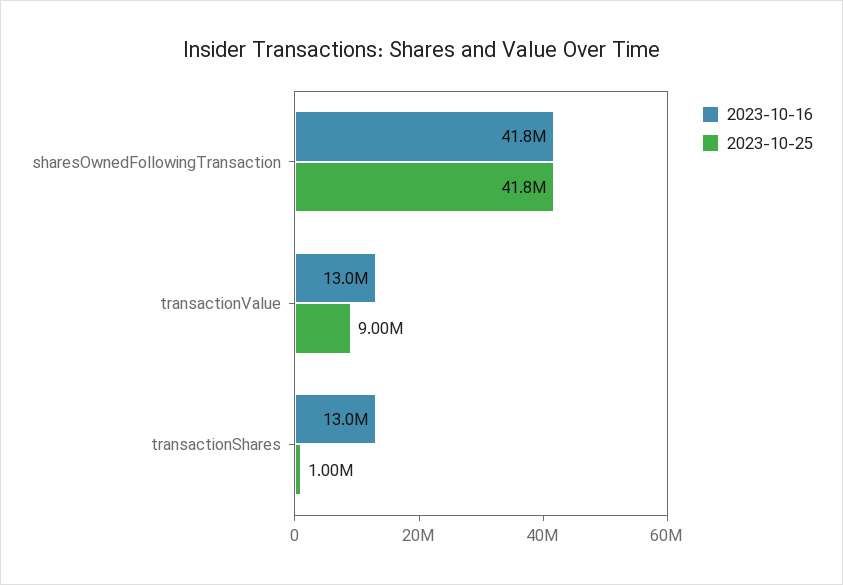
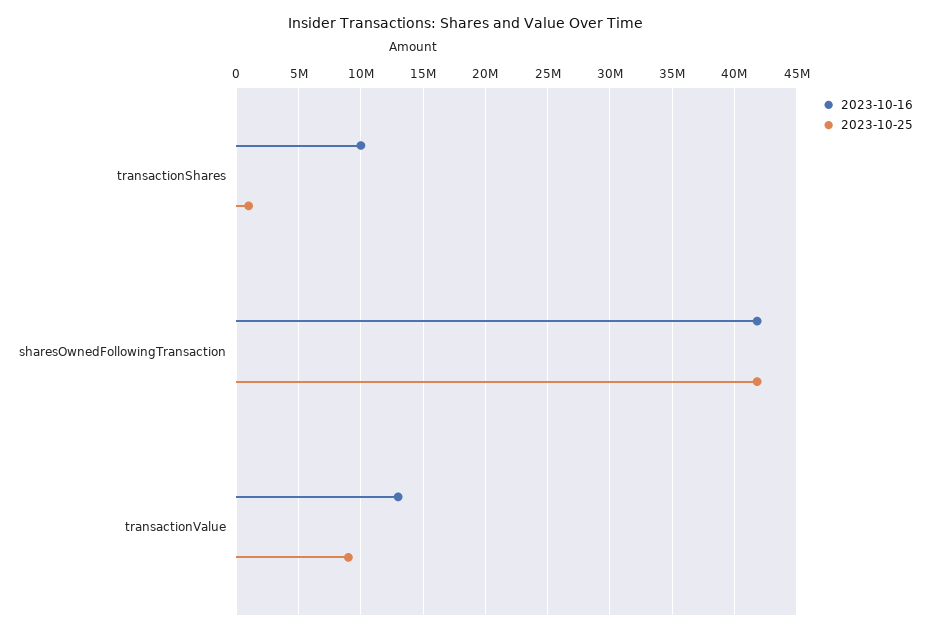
  {
    "2023-10-16": {
      "sharesOwnedFollowingTransaction": 41800000,
      "transactionValue": 13000000,
-     "transactionShares": 13000000
+     "transactionShares": 10000000
    },
    "2023-10-25": {
      "sharesOwnedFollowingTransaction": 41800000,
      "transactionValue": 9000000,
      "transactionShares": 1000000
    }
  }

